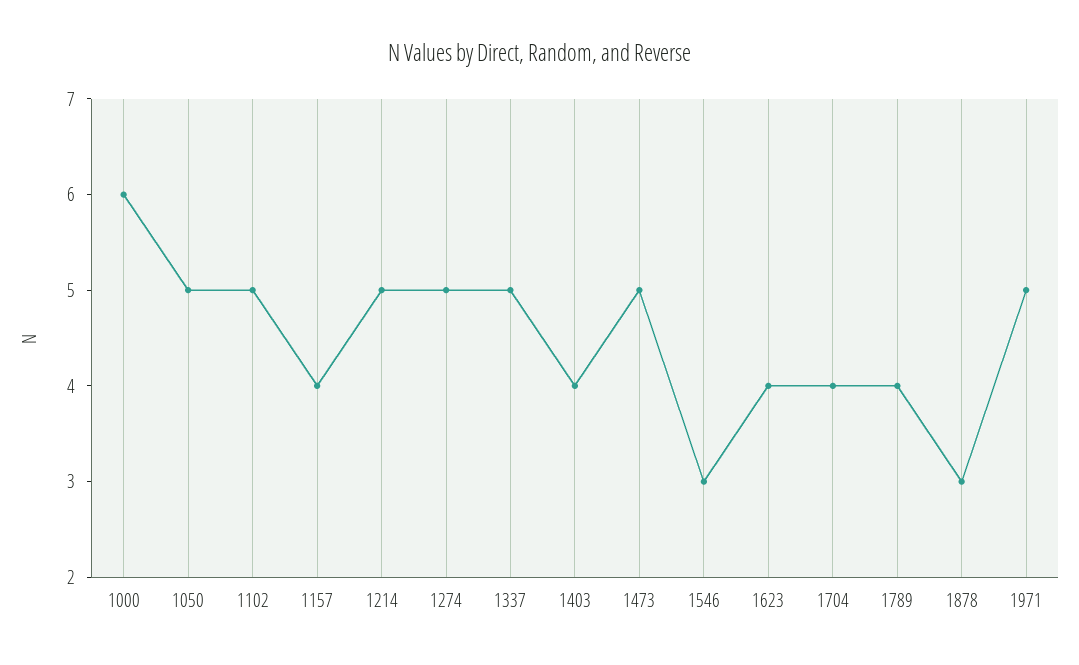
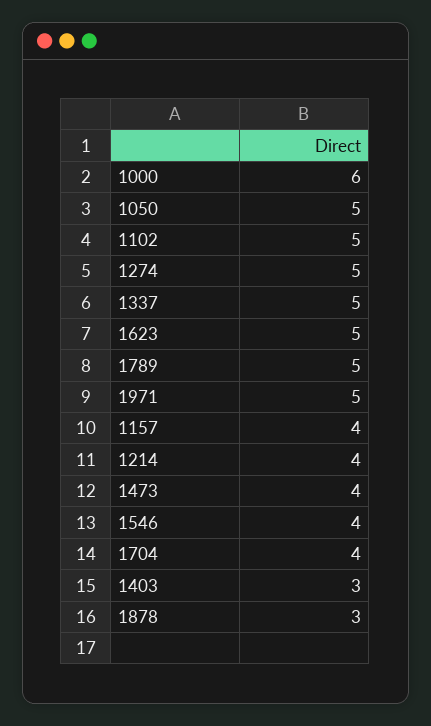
  {
    "1000": 6,
    "1050": 5,
    "1102": 5,
    "1157": 4,
-   "1214": 5,
+   "1214": 4,
    "1274": 5,
    "1337": 5,
-   "1403": 4,
+   "1403": 3,
-   "1473": 5,
+   "1473": 4,
-   "1546": 3,
+   "1546": 4,
-   "1623": 4,
+   "1623": 5,
    "1704": 4,
-   "1789": 4,
+   "1789": 5,
    "1878": 3,
    "1971": 5
  }

